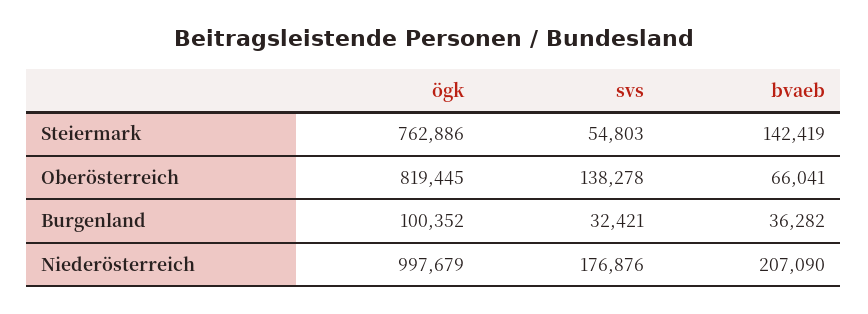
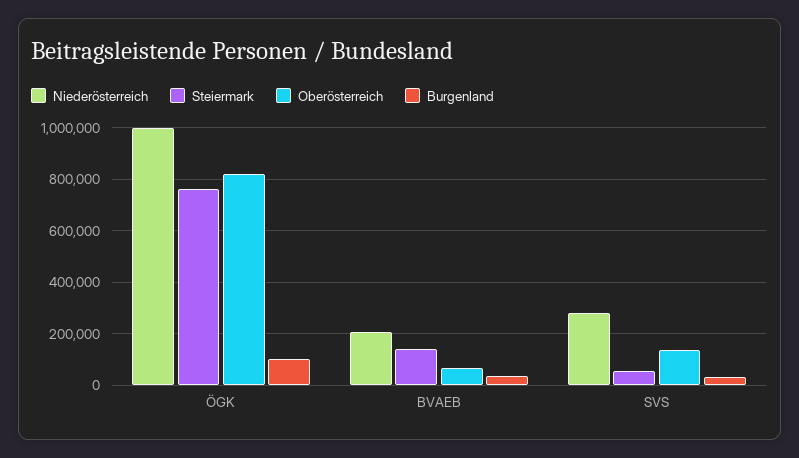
  {
    "Steiermark": {
      "ögk": 762886,
      "svs": 54803,
      "bvaeb": 142419
    },
    "Oberösterreich": {
      "ögk": 819445,
      "svs": 138278,
      "bvaeb": 66041
    },
    "Burgenland": {
      "ögk": 100352,
      "svs": 32421,
      "bvaeb": 36282
    },
    "Niederösterreich": {
      "ögk": 997679,
-     "svs": 176876,
+     "svs": 275000,
      "bvaeb": 207090
    }
  }

